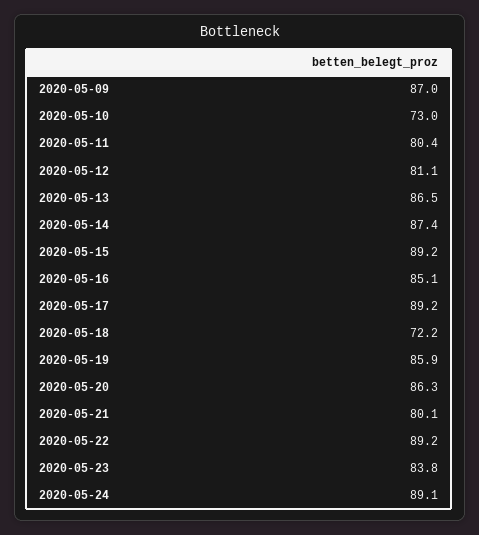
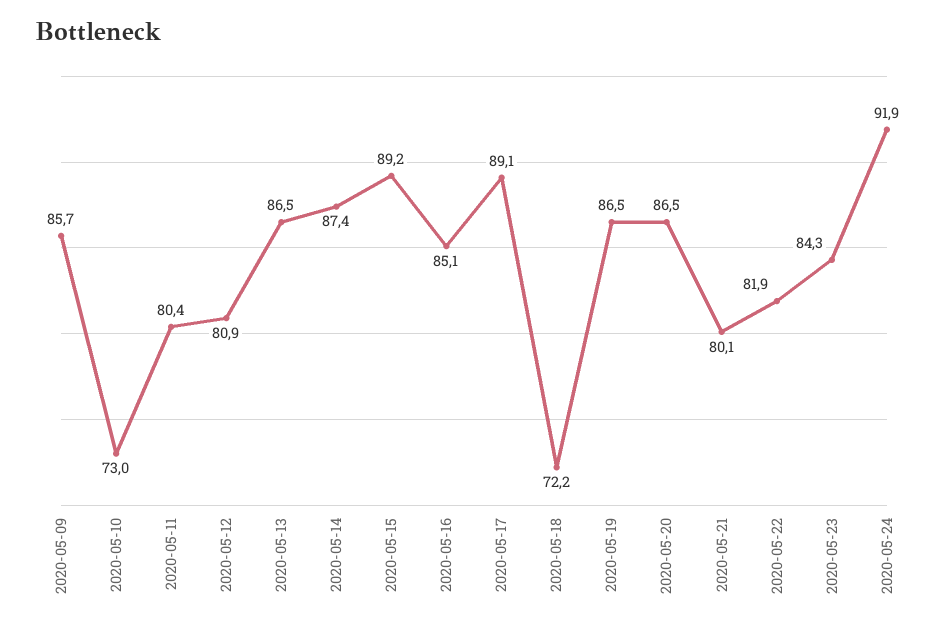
  {
-   "2020-05-09": 87,
+   "2020-05-09": 85.7,
    "2020-05-10": 73,
    "2020-05-11": 80.4,
-   "2020-05-12": 81.1,
+   "2020-05-12": 80.9,
    "2020-05-13": 86.5,
    "2020-05-14": 87.4,
    "2020-05-15": 89.2,
    "2020-05-16": 85.1,
-   "2020-05-17": 89.2,
+   "2020-05-17": 89.1,
    "2020-05-18": 72.2,
-   "2020-05-19": 85.9,
+   "2020-05-19": 86.5,
-   "2020-05-20": 86.3,
+   "2020-05-20": 86.5,
    "2020-05-21": 80.1,
-   "2020-05-22": 89.2,
+   "2020-05-22": 81.9,
-   "2020-05-23": 83.8,
+   "2020-05-23": 84.3,
-   "2020-05-24": 89.1
+   "2020-05-24": 91.9
  }

